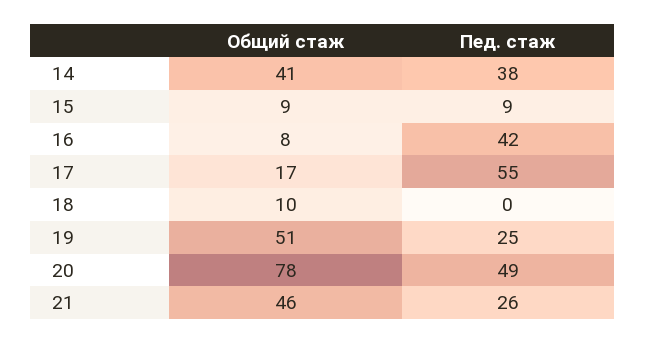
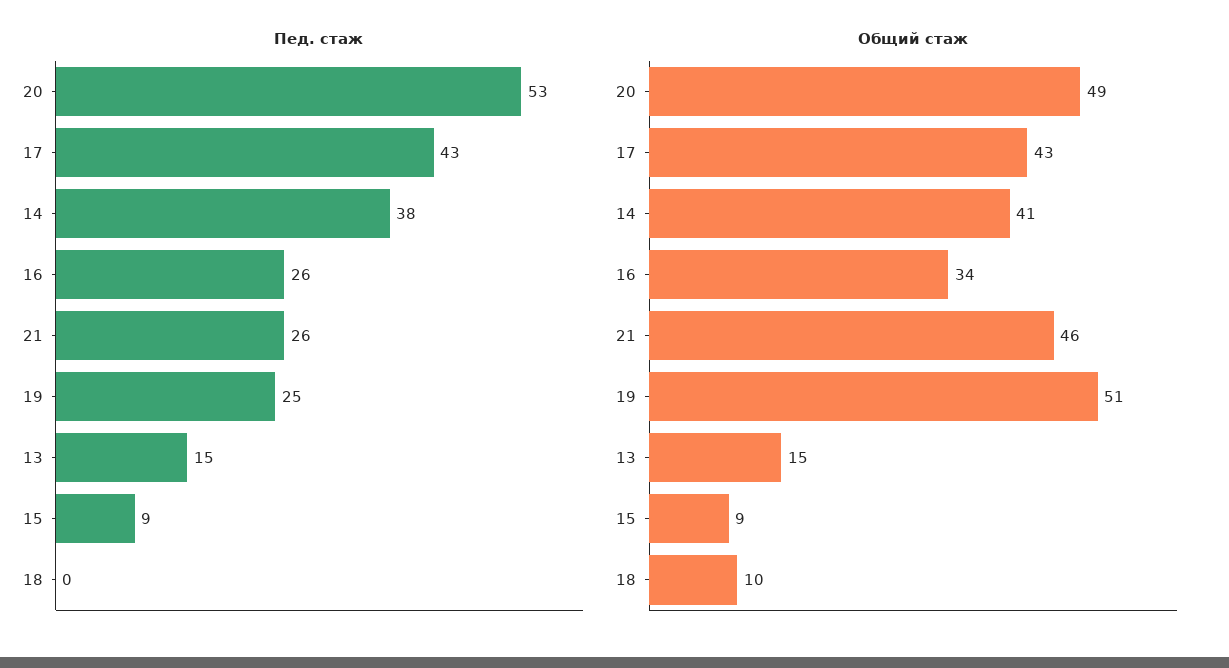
  {
    "Общий стаж": {
      "14": 41,
      "15": 9,
-     "16": 8,
+     "16": 34,
-     "17": 17,
+     "17": 43,
      "18": 10,
      "19": 51,
-     "20": 78,
+     "20": 49,
-     "21": 46
+     "21": 46,
+     "13": 15
    },
    "Пед. стаж": {
      "14": 38,
      "15": 9,
-     "16": 42,
+     "16": 26,
-     "17": 55,
+     "17": 43,
      "18": 0,
      "19": 25,
-     "20": 49,
+     "20": 53,
-     "21": 26
+     "21": 26,
+     "13": 15
    }
  }

